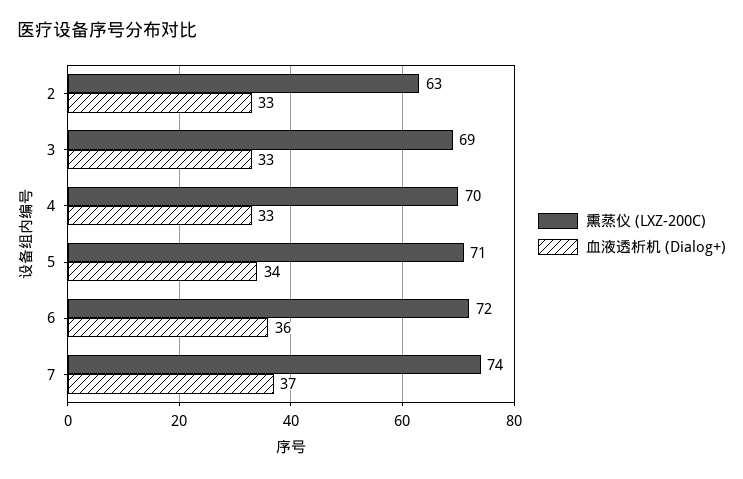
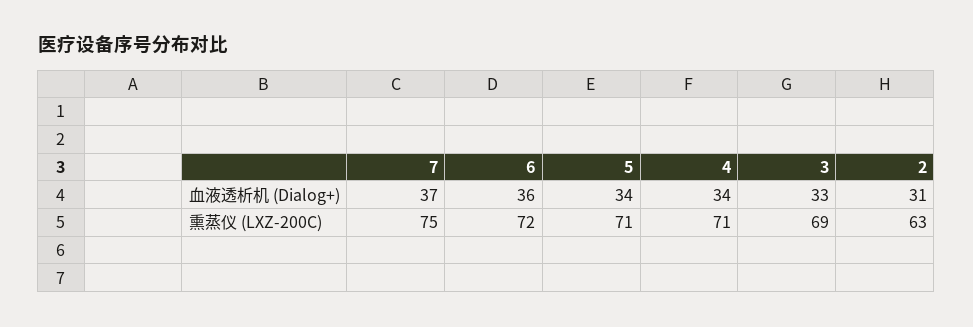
  {
    "熏蒸仪 (LXZ-200C)": {
      "2": 63,
      "3": 69,
-     "4": 70,
+     "4": 71,
      "5": 71,
      "6": 72,
-     "7": 74
+     "7": 75
    },
    "血液透析机 (Dialog+)": {
-     "2": 33,
+     "2": 31,
      "3": 33,
-     "4": 33,
+     "4": 34,
      "5": 34,
      "6": 36,
      "7": 37
    }
  }

